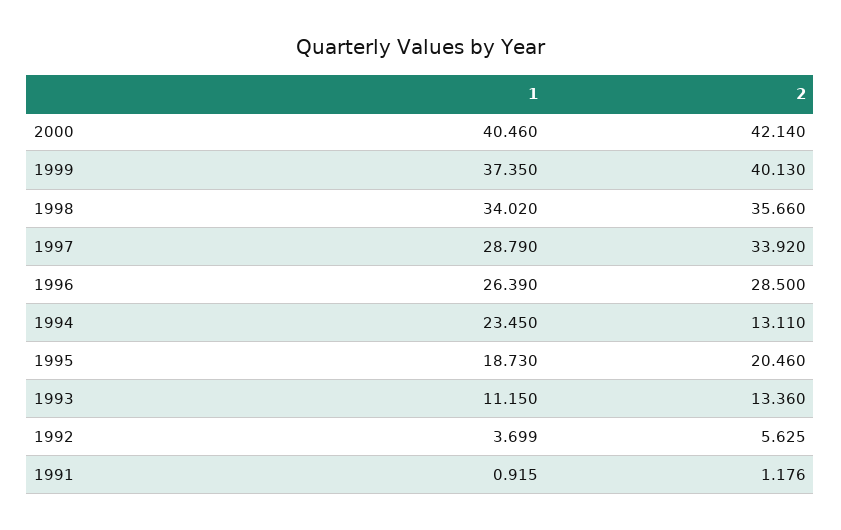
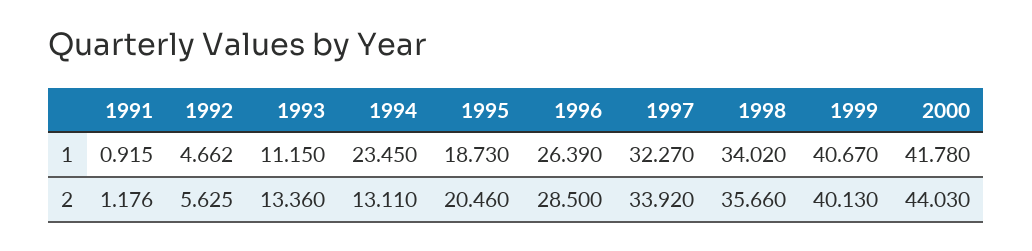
  {
    "1": {
-     "2000": 40.46,
+     "2000": 41.78,
-     "1999": 37.35,
+     "1999": 40.67,
      "1998": 34.02,
-     "1997": 28.79,
+     "1997": 32.27,
      "1996": 26.39,
      "1994": 23.45,
      "1995": 18.73,
      "1993": 11.15,
-     "1992": 3.699,
+     "1992": 4.662,
      "1991": 0.915
    },
    "2": {
-     "2000": 42.14,
+     "2000": 44.03,
      "1999": 40.13,
      "1998": 35.66,
      "1997": 33.92,
      "1996": 28.5,
      "1994": 13.11,
      "1995": 20.46,
      "1993": 13.36,
      "1992": 5.625,
      "1991": 1.176
    }
  }

